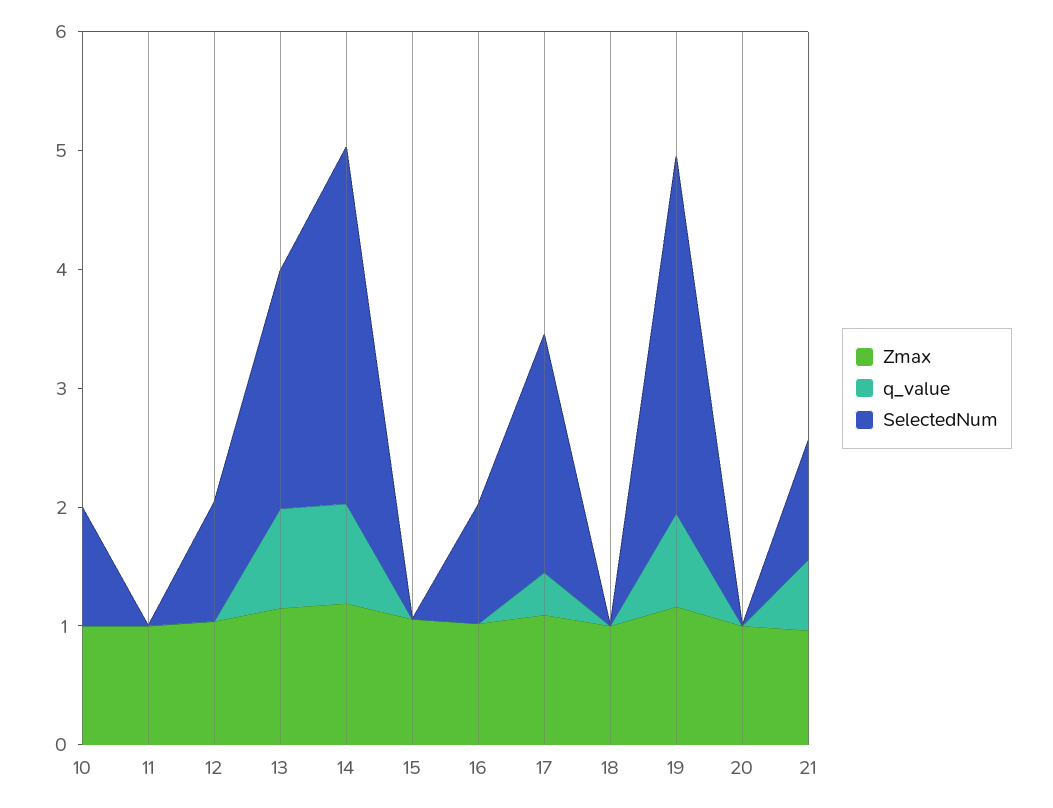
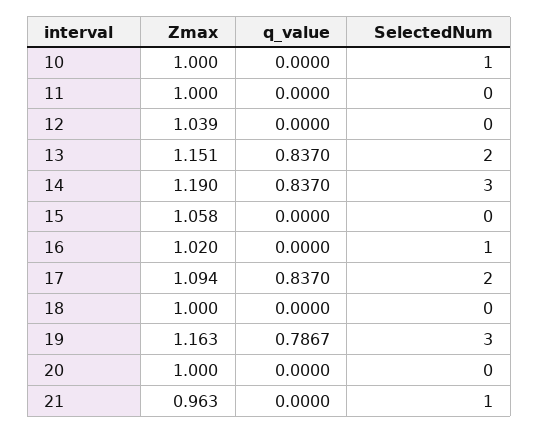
  {
    "Zmax": {
      "10": 1,
      "11": 1,
      "12": 1.039,
      "13": 1.151,
      "14": 1.19,
      "15": 1.058,
      "16": 1.02,
      "17": 1.094,
      "18": 1,
      "19": 1.163,
      "20": 1,
      "21": 0.963
    },
    "q_value": {
      "10": 0,
      "11": 0,
      "12": 0,
      "13": 0.837,
      "14": 0.837,
      "15": 0,
      "16": 0,
-     "17": 0.4,
+     "17": 0.837,
      "18": 0,
      "19": 0.7867,
      "20": 0,
-     "21": 0.6
+     "21": 0
    },
    "SelectedNum": {
      "10": 1,
      "11": 0,
-     "12": 1,
+     "12": 0,
      "13": 2,
      "14": 3,
      "15": 0,
      "16": 1,
      "17": 2,
      "18": 0,
      "19": 3,
      "20": 0,
      "21": 1
    }
  }

